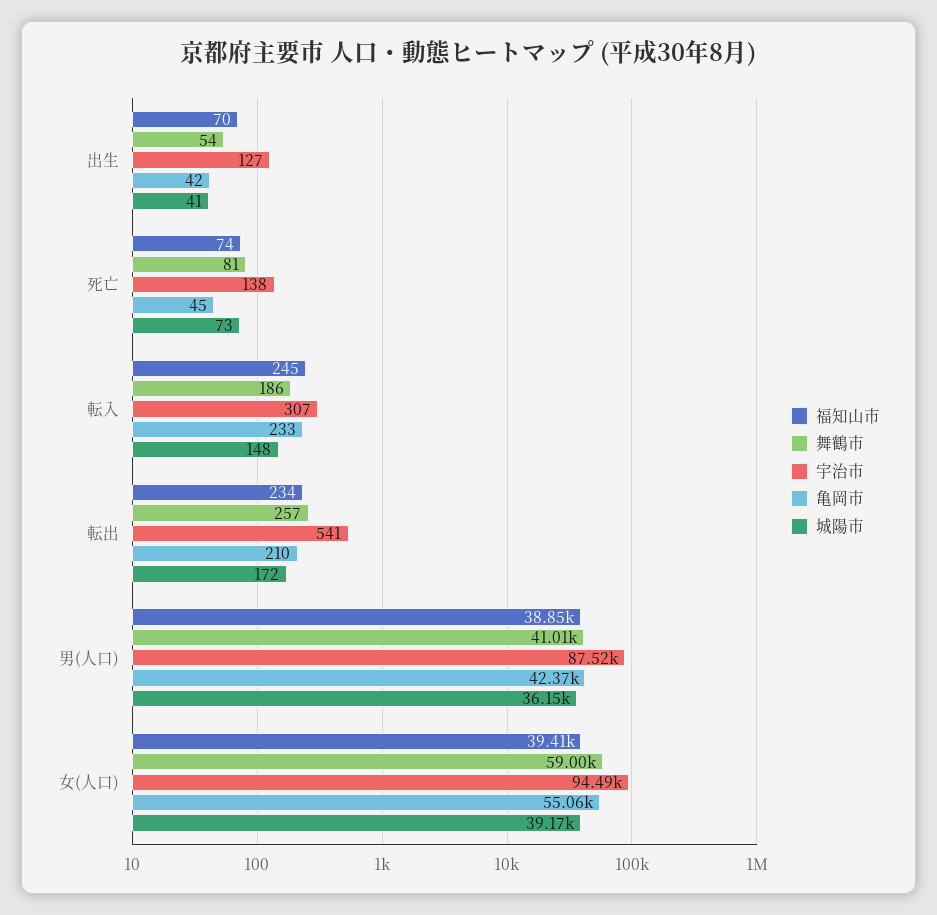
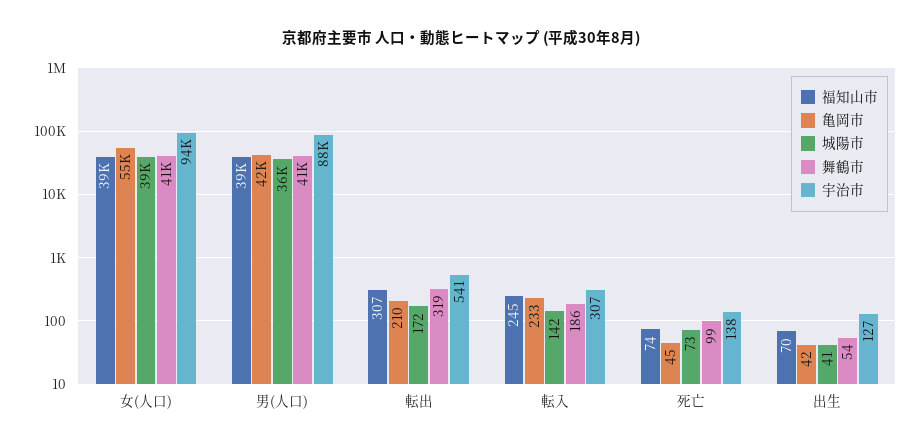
  {
    "福知山市": {
      "出生": 70,
      "死亡": 74,
      "転入": 245,
-     "転出": 234,
+     "転出": 307,
      "男(人口)": 38850,
      "女(人口)": 39410
    },
    "舞鶴市": {
      "出生": 54,
-     "死亡": 81,
+     "死亡": 99,
      "転入": 186,
-     "転出": 257,
+     "転出": 319,
      "男(人口)": 41010,
-     "女(人口)": 59000
+     "女(人口)": 41000
    },
    "宇治市": {
      "出生": 127,
      "死亡": 138,
      "転入": 307,
      "転出": 541,
      "男(人口)": 87520,
      "女(人口)": 94490
    },
    "亀岡市": {
      "出生": 42,
      "死亡": 45,
      "転入": 233,
      "転出": 210,
      "男(人口)": 42370,
      "女(人口)": 55060
    },
    "城陽市": {
      "出生": 41,
      "死亡": 73,
-     "転入": 148,
+     "転入": 142,
      "転出": 172,
      "男(人口)": 36150,
      "女(人口)": 39170
    }
  }

